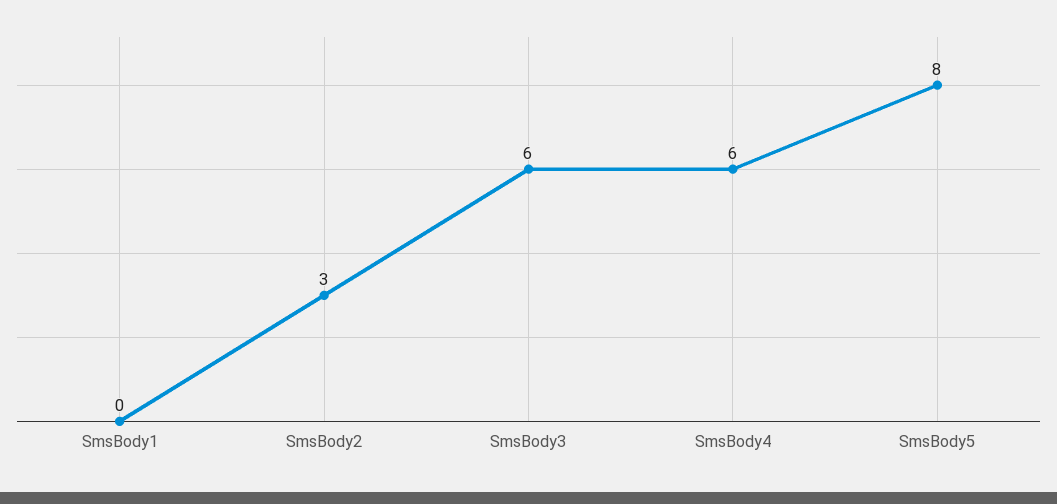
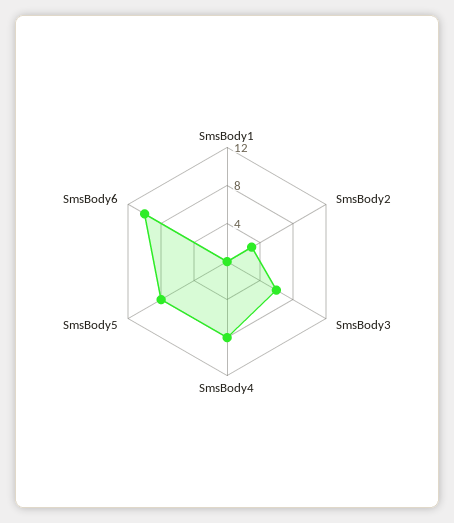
  {
    "SmsBody1": 0,
    "SmsBody2": 3,
    "SmsBody3": 6,
-   "SmsBody4": 6,
+   "SmsBody4": 8,
-   "SmsBody5": 8
+   "SmsBody5": 8,
+   "SmsBody6": 10
  }

